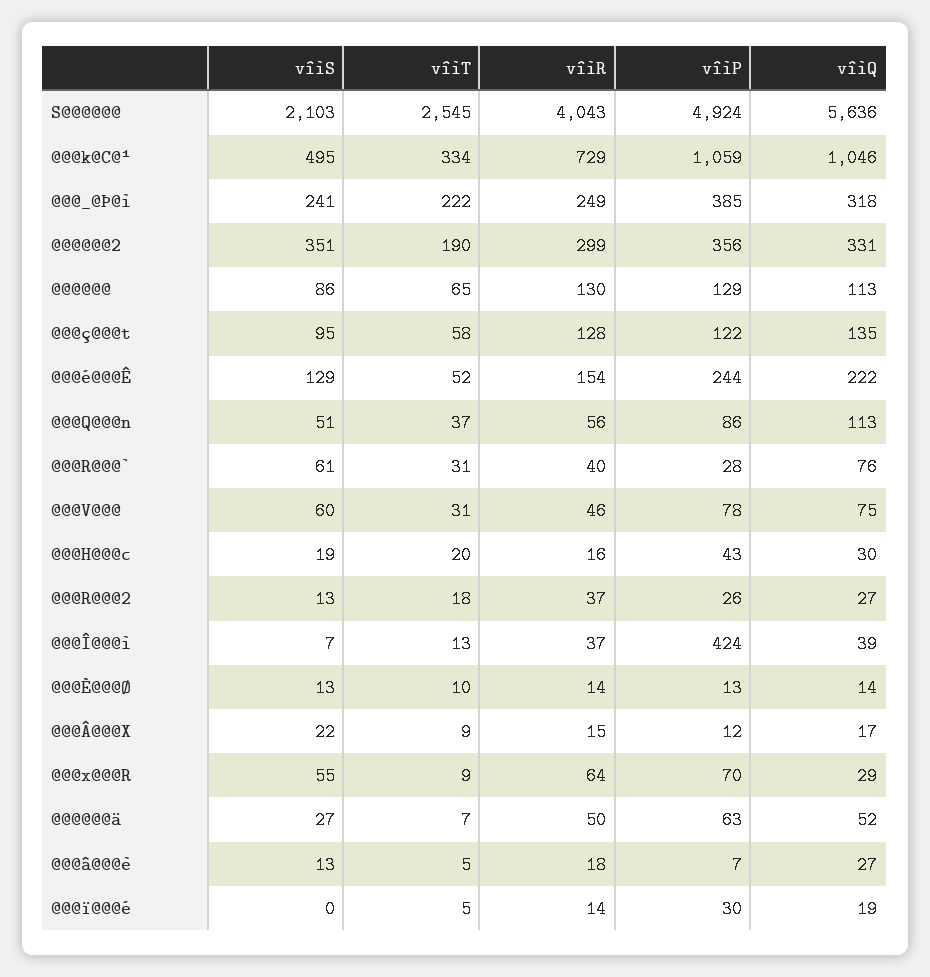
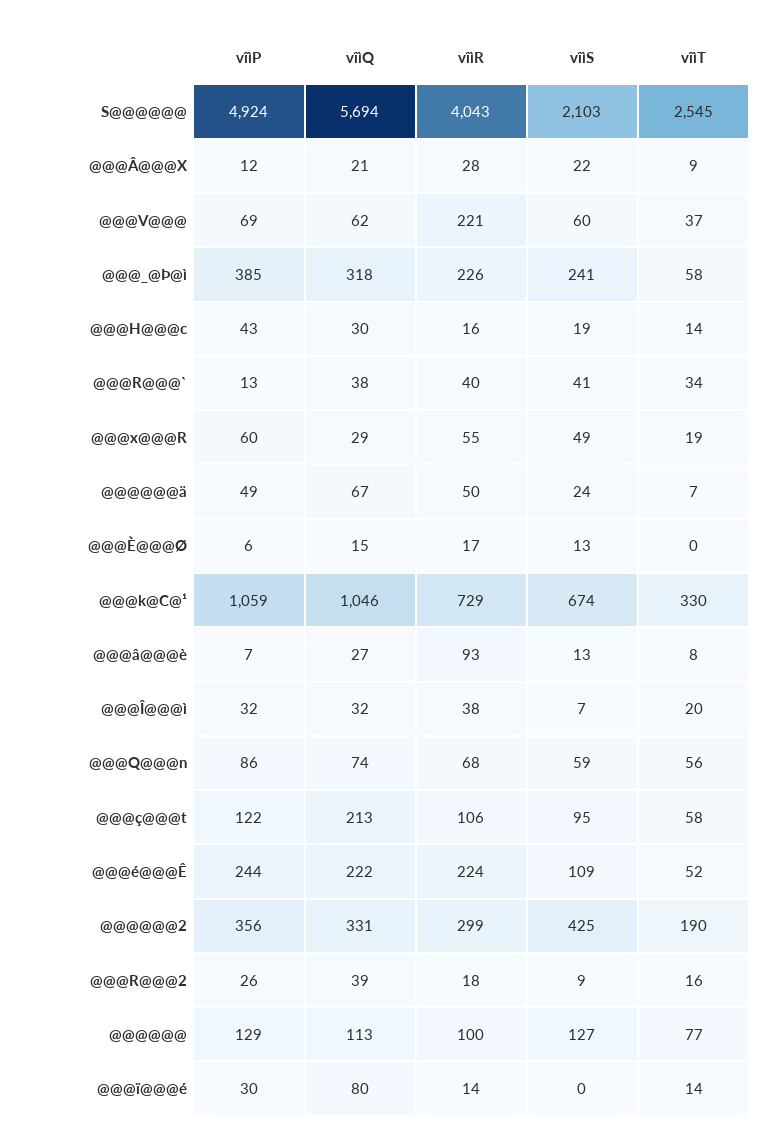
  {
    "vîìS": {
      "S@@@@@@": 2103,
-     "@@@k@C@¹": 495,
+     "@@@k@C@¹": 674,
      "@@@_@Þ@ì": 241,
-     "@@@@@@2": 351,
+     "@@@@@@2": 425,
-     "@@@@@@": 86,
+     "@@@@@@": 127,
      "@@@ç@@@t": 95,
-     "@@@é@@@Ê": 129,
+     "@@@é@@@Ê": 109,
-     "@@@Q@@@n": 51,
+     "@@@Q@@@n": 59,
-     "@@@R@@@`": 61,
+     "@@@R@@@`": 41,
      "@@@V@@@": 60,
      "@@@H@@@c": 19,
-     "@@@R@@@2": 13,
+     "@@@R@@@2": 9,
      "@@@Î@@@ì": 7,
      "@@@È@@@Ø": 13,
      "@@@Â@@@X": 22,
-     "@@@x@@@R": 55,
+     "@@@x@@@R": 49,
-     "@@@@@@ä": 27,
+     "@@@@@@ä": 24,
      "@@@â@@@è": 13,
      "@@@ï@@@é": 0
    },
    "vîìT": {
      "S@@@@@@": 2545,
-     "@@@k@C@¹": 334,
+     "@@@k@C@¹": 330,
-     "@@@_@Þ@ì": 222,
+     "@@@_@Þ@ì": 58,
      "@@@@@@2": 190,
-     "@@@@@@": 65,
+     "@@@@@@": 77,
      "@@@ç@@@t": 58,
      "@@@é@@@Ê": 52,
-     "@@@Q@@@n": 37,
+     "@@@Q@@@n": 56,
-     "@@@R@@@`": 31,
+     "@@@R@@@`": 34,
-     "@@@V@@@": 31,
+     "@@@V@@@": 37,
-     "@@@H@@@c": 20,
+     "@@@H@@@c": 14,
-     "@@@R@@@2": 18,
+     "@@@R@@@2": 16,
-     "@@@Î@@@ì": 13,
+     "@@@Î@@@ì": 20,
-     "@@@È@@@Ø": 10,
+     "@@@È@@@Ø": 0,
      "@@@Â@@@X": 9,
-     "@@@x@@@R": 9,
+     "@@@x@@@R": 19,
      "@@@@@@ä": 7,
-     "@@@â@@@è": 5,
+     "@@@â@@@è": 8,
-     "@@@ï@@@é": 5
+     "@@@ï@@@é": 14
    },
    "vîìR": {
      "S@@@@@@": 4043,
      "@@@k@C@¹": 729,
-     "@@@_@Þ@ì": 249,
+     "@@@_@Þ@ì": 226,
      "@@@@@@2": 299,
-     "@@@@@@": 130,
+     "@@@@@@": 100,
-     "@@@ç@@@t": 128,
+     "@@@ç@@@t": 106,
-     "@@@é@@@Ê": 154,
+     "@@@é@@@Ê": 224,
-     "@@@Q@@@n": 56,
+     "@@@Q@@@n": 68,
      "@@@R@@@`": 40,
-     "@@@V@@@": 46,
+     "@@@V@@@": 221,
      "@@@H@@@c": 16,
-     "@@@R@@@2": 37,
+     "@@@R@@@2": 18,
-     "@@@Î@@@ì": 37,
+     "@@@Î@@@ì": 38,
-     "@@@È@@@Ø": 14,
+     "@@@È@@@Ø": 17,
-     "@@@Â@@@X": 15,
+     "@@@Â@@@X": 28,
-     "@@@x@@@R": 64,
+     "@@@x@@@R": 55,
      "@@@@@@ä": 50,
-     "@@@â@@@è": 18,
+     "@@@â@@@è": 93,
      "@@@ï@@@é": 14
    },
    "vîìP": {
      "S@@@@@@": 4924,
      "@@@k@C@¹": 1059,
      "@@@_@Þ@ì": 385,
      "@@@@@@2": 356,
      "@@@@@@": 129,
      "@@@ç@@@t": 122,
      "@@@é@@@Ê": 244,
      "@@@Q@@@n": 86,
-     "@@@R@@@`": 28,
+     "@@@R@@@`": 13,
-     "@@@V@@@": 78,
+     "@@@V@@@": 69,
      "@@@H@@@c": 43,
      "@@@R@@@2": 26,
-     "@@@Î@@@ì": 424,
+     "@@@Î@@@ì": 32,
-     "@@@È@@@Ø": 13,
+     "@@@È@@@Ø": 6,
      "@@@Â@@@X": 12,
-     "@@@x@@@R": 70,
+     "@@@x@@@R": 60,
-     "@@@@@@ä": 63,
+     "@@@@@@ä": 49,
      "@@@â@@@è": 7,
      "@@@ï@@@é": 30
    },
    "vîìQ": {
-     "S@@@@@@": 5636,
+     "S@@@@@@": 5694,
      "@@@k@C@¹": 1046,
      "@@@_@Þ@ì": 318,
      "@@@@@@2": 331,
      "@@@@@@": 113,
-     "@@@ç@@@t": 135,
+     "@@@ç@@@t": 213,
      "@@@é@@@Ê": 222,
-     "@@@Q@@@n": 113,
+     "@@@Q@@@n": 74,
-     "@@@R@@@`": 76,
+     "@@@R@@@`": 38,
-     "@@@V@@@": 75,
+     "@@@V@@@": 62,
      "@@@H@@@c": 30,
-     "@@@R@@@2": 27,
+     "@@@R@@@2": 39,
-     "@@@Î@@@ì": 39,
+     "@@@Î@@@ì": 32,
-     "@@@È@@@Ø": 14,
+     "@@@È@@@Ø": 15,
-     "@@@Â@@@X": 17,
+     "@@@Â@@@X": 21,
      "@@@x@@@R": 29,
-     "@@@@@@ä": 52,
+     "@@@@@@ä": 67,
      "@@@â@@@è": 27,
-     "@@@ï@@@é": 19
+     "@@@ï@@@é": 80
    }
  }

